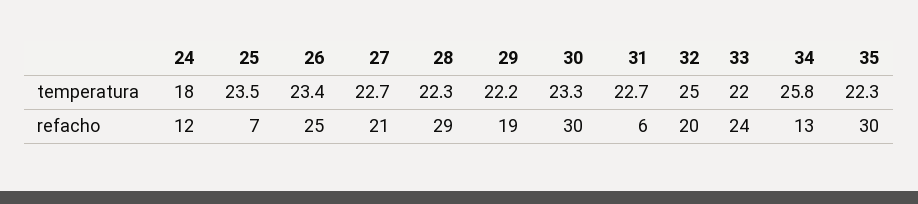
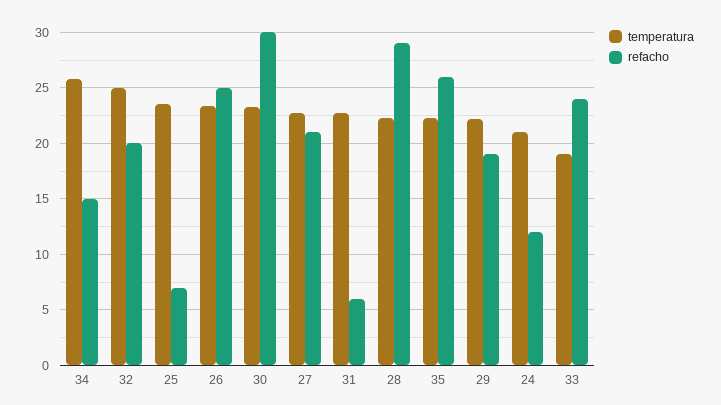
  {
    "temperatura": {
-     "24": 18,
+     "24": 21,
      "25": 23.5,
      "26": 23.4,
      "27": 22.7,
      "28": 22.3,
      "29": 22.2,
      "30": 23.3,
      "31": 22.7,
      "32": 25,
-     "33": 22,
+     "33": 19,
      "34": 25.8,
      "35": 22.3
    },
    "refacho": {
      "24": 12,
      "25": 7,
      "26": 25,
      "27": 21,
      "28": 29,
      "29": 19,
      "30": 30,
      "31": 6,
      "32": 20,
      "33": 24,
-     "34": 13,
+     "34": 15,
-     "35": 30
+     "35": 26
    }
  }

